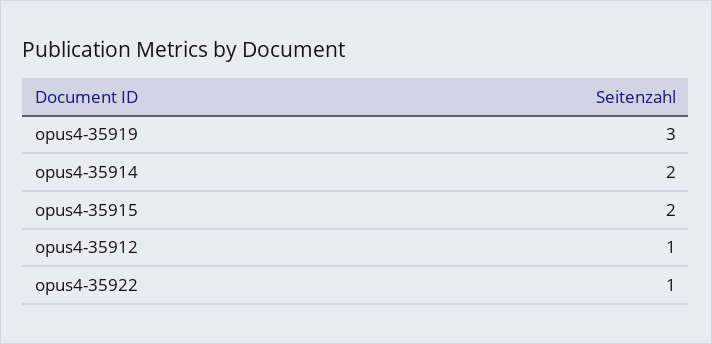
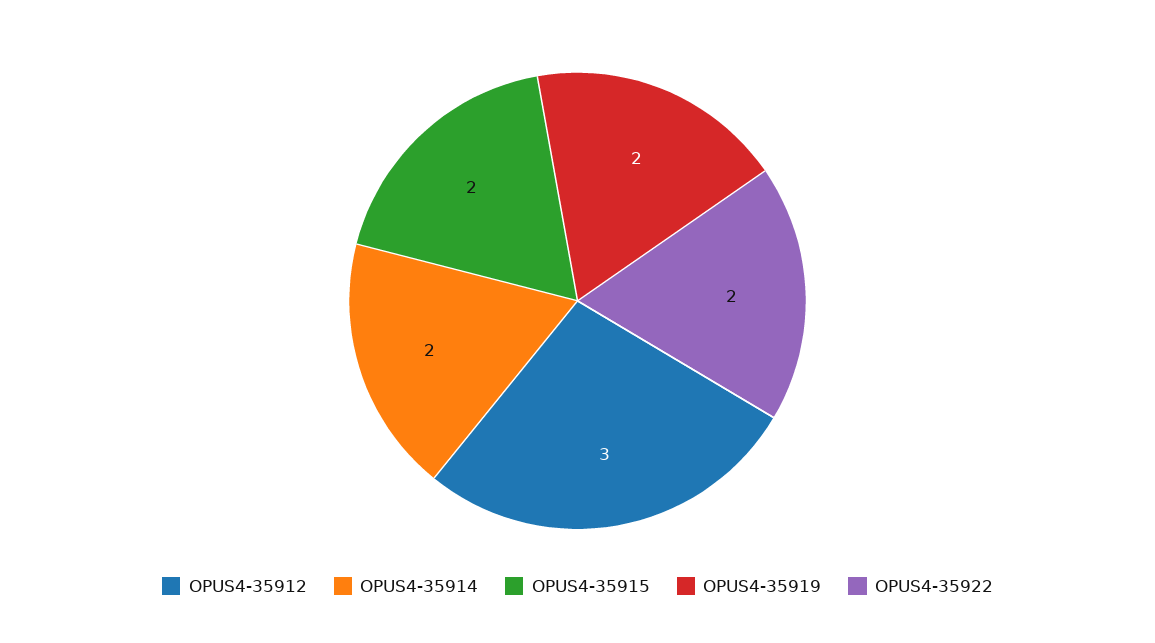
  {
-   "opus4-35919": 3,
+   "opus4-35919": 2,
    "opus4-35914": 2,
    "opus4-35915": 2,
-   "opus4-35912": 1,
+   "opus4-35912": 3,
-   "opus4-35922": 1
+   "opus4-35922": 2
  }

